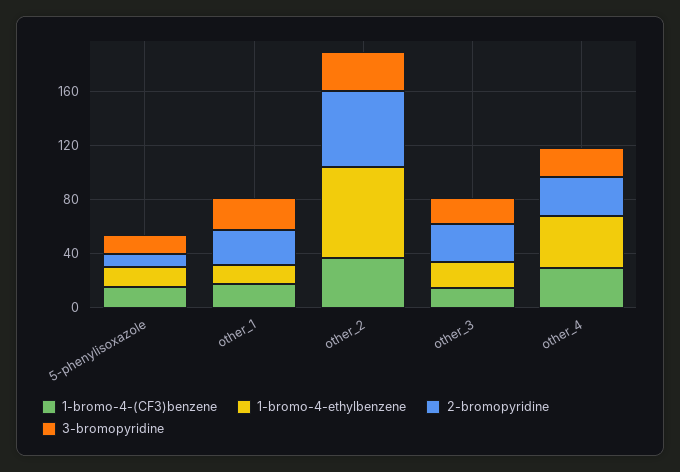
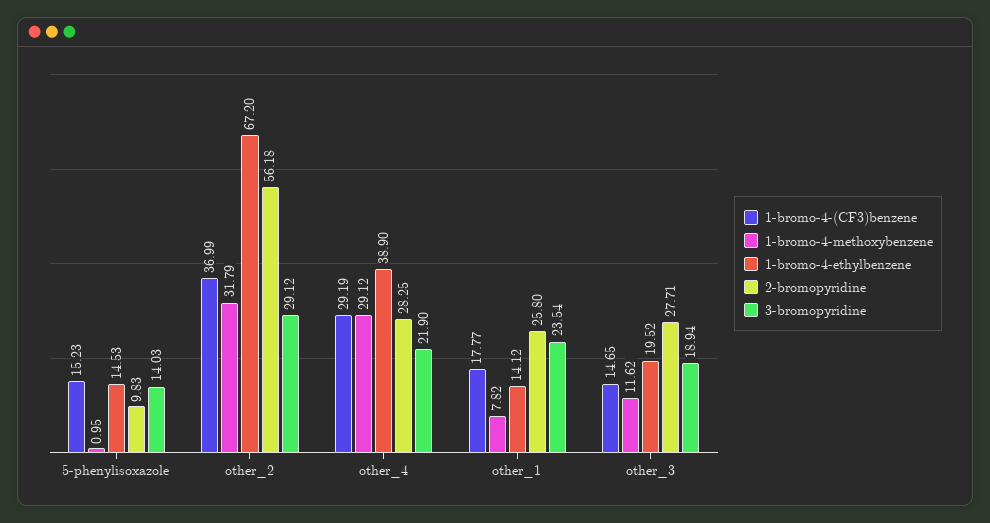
  {
    "1-bromo-4-(CF3)benzene": {
      "5-phenylisoxazole": 15.23,
      "other_1": 17.77,
      "other_2": 36.99,
      "other_3": 14.65,
      "other_4": 29.19
    },
    "1-bromo-4-ethylbenzene": {
      "5-phenylisoxazole": 14.53,
      "other_1": 14.12,
      "other_2": 67.2,
      "other_3": 19.52,
      "other_4": 38.9
    },
    "2-bromopyridine": {
      "5-phenylisoxazole": 9.83,
      "other_1": 25.8,
      "other_2": 56.18,
      "other_3": 27.71,
      "other_4": 28.25
    },
    "3-bromopyridine": {
      "5-phenylisoxazole": 14.03,
      "other_1": 23.54,
      "other_2": 29.12,
      "other_3": 18.94,
      "other_4": 21.9
-   }
+   },
+   "1-bromo-4-methoxybenzene": {
+     "5-phenylisoxazole": 0.95,
+     "other_2": 31.79,
+     "other_4": 29.12,
+     "other_1": 7.82,
+     "other_3": 11.62
+   }
  }

